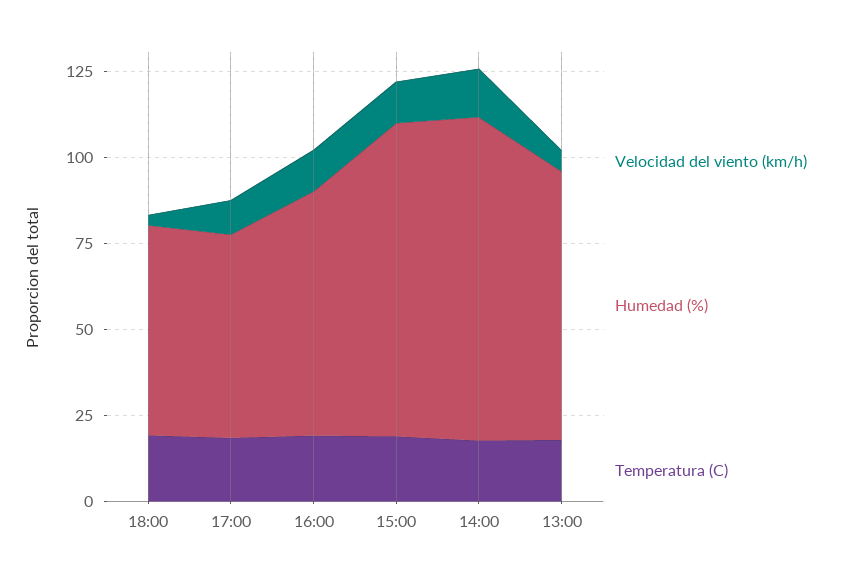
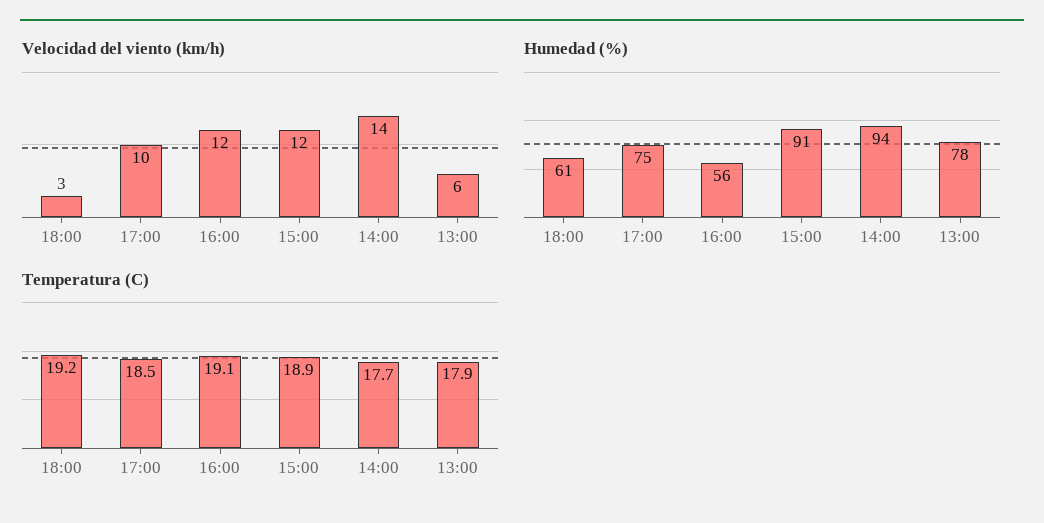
  {
    "Velocidad del viento (km/h)": {
      "18:00": 3,
      "17:00": 10,
      "16:00": 12,
      "15:00": 12,
      "14:00": 14,
      "13:00": 6
    },
    "Humedad (%)": {
      "18:00": 61,
-     "17:00": 60,
+     "17:00": 75,
-     "16:00": 70,
+     "16:00": 56,
      "15:00": 91,
      "14:00": 94,
      "13:00": 78
    },
    "Temperatura (C)": {
      "18:00": 19.2,
      "17:00": 18.5,
      "16:00": 19.1,
      "15:00": 18.9,
      "14:00": 17.7,
      "13:00": 17.9
    }
  }

